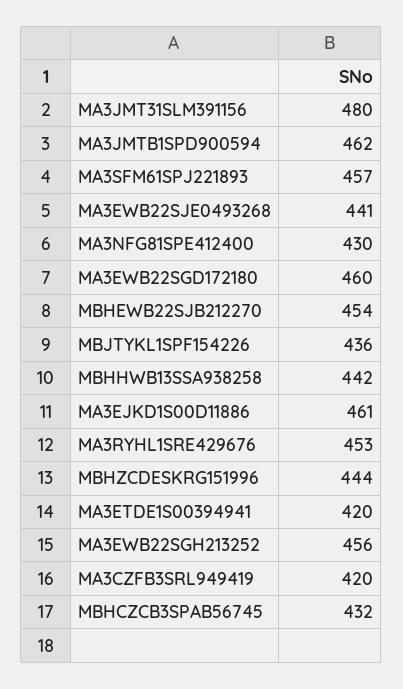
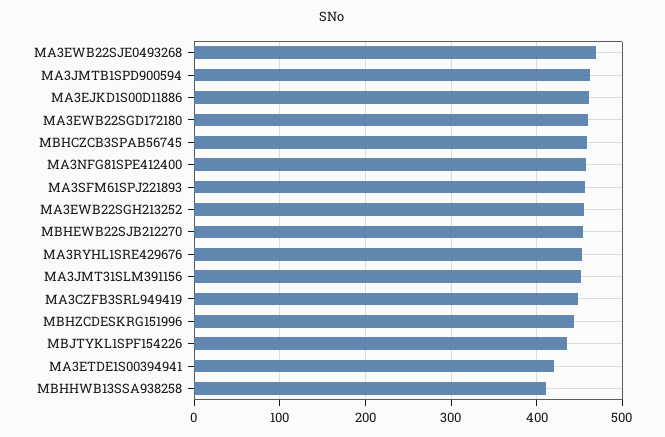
  {
-   "MA3JMT31SLM391156": 480,
+   "MA3JMT31SLM391156": 450,
    "MA3JMTB1SPD900594": 462,
    "MA3SFM61SPJ221893": 457,
-   "MA3EWB22SJE0493268": 441,
+   "MA3EWB22SJE0493268": 470,
-   "MA3NFG81SPE412400": 430,
+   "MA3NFG81SPE412400": 460,
    "MA3EWB22SGD172180": 460,
    "MBHEWB22SJB212270": 454,
    "MBJTYKL1SPF154226": 436,
-   "MBHHWB13SSA938258": 442,
+   "MBHHWB13SSA938258": 410,
    "MA3EJKD1S00D11886": 461,
    "MA3RYHL1SRE429676": 453,
    "MBHZCDESKRG151996": 444,
    "MA3ETDE1S00394941": 420,
    "MA3EWB22SGH213252": 456,
-   "MA3CZFB3SRL949419": 420,
+   "MA3CZFB3SRL949419": 450,
-   "MBHCZCB3SPAB56745": 432
+   "MBHCZCB3SPAB56745": 460
  }

